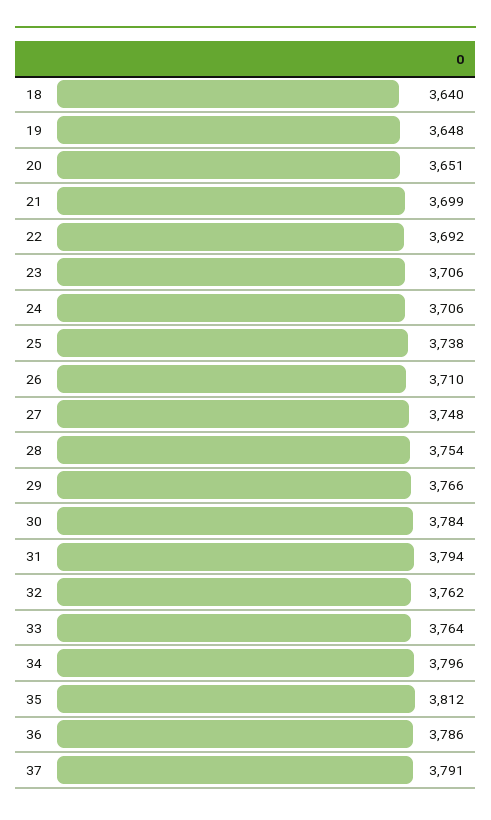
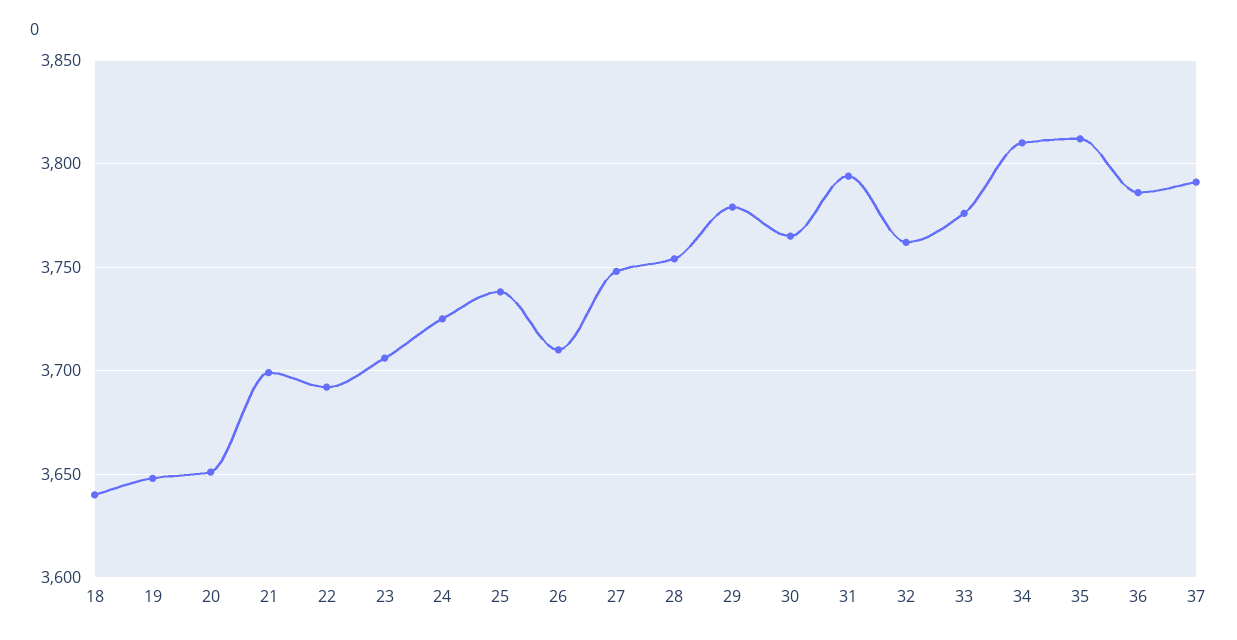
  {
    "18": 3640,
    "19": 3648,
    "20": 3651,
    "21": 3699,
    "22": 3692,
    "23": 3706,
-   "24": 3706,
+   "24": 3725,
    "25": 3738,
    "26": 3710,
    "27": 3748,
    "28": 3754,
-   "29": 3766,
+   "29": 3780,
-   "30": 3784,
+   "30": 3765,
    "31": 3794,
    "32": 3762,
-   "33": 3764,
+   "33": 3775,
-   "34": 3796,
+   "34": 3810,
    "35": 3812,
    "36": 3786,
    "37": 3791
  }

